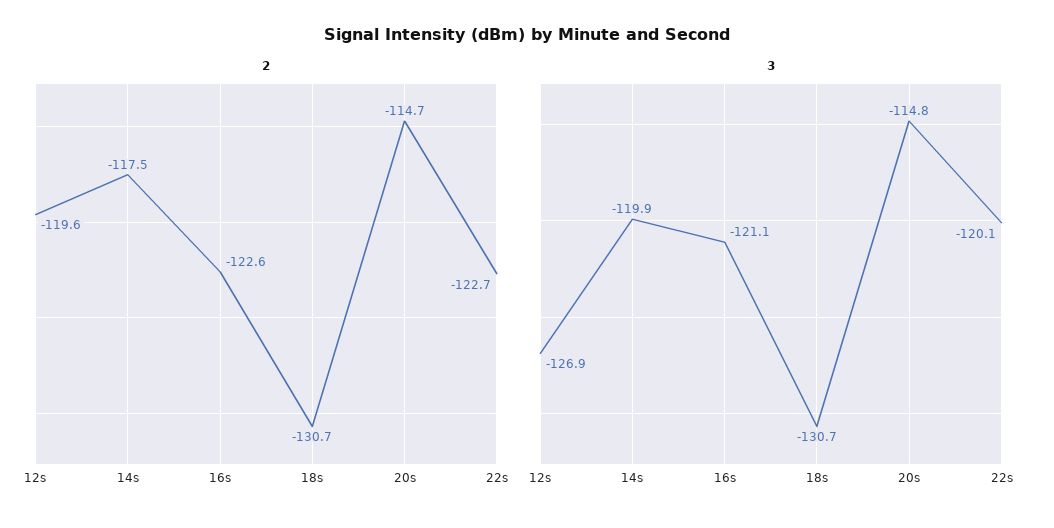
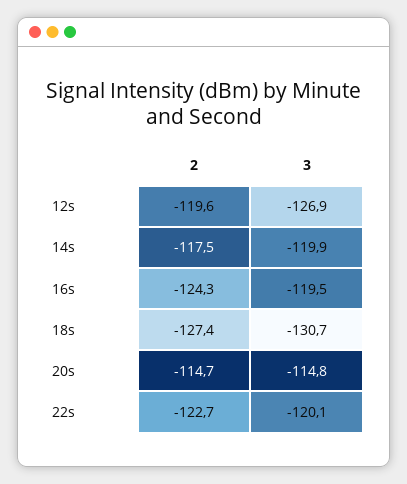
  {
    "2": {
      "12s": -119.6,
      "14s": -117.5,
-     "16s": -122.6,
+     "16s": -124.3,
-     "18s": -130.7,
+     "18s": -127.4,
      "20s": -114.7,
      "22s": -122.7
    },
    "3": {
      "12s": -126.9,
      "14s": -119.9,
-     "16s": -121.1,
+     "16s": -119.5,
      "18s": -130.7,
      "20s": -114.8,
      "22s": -120.1
    }
  }

